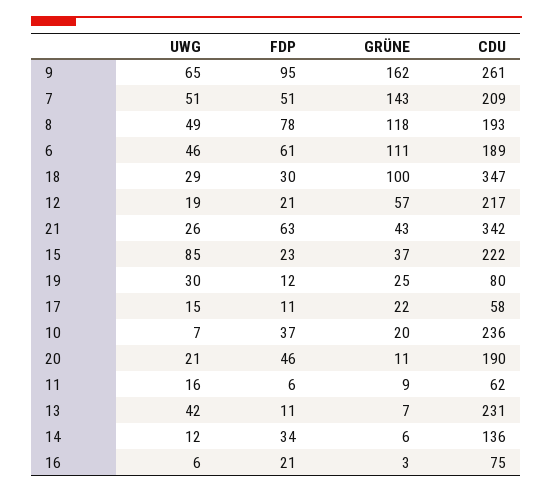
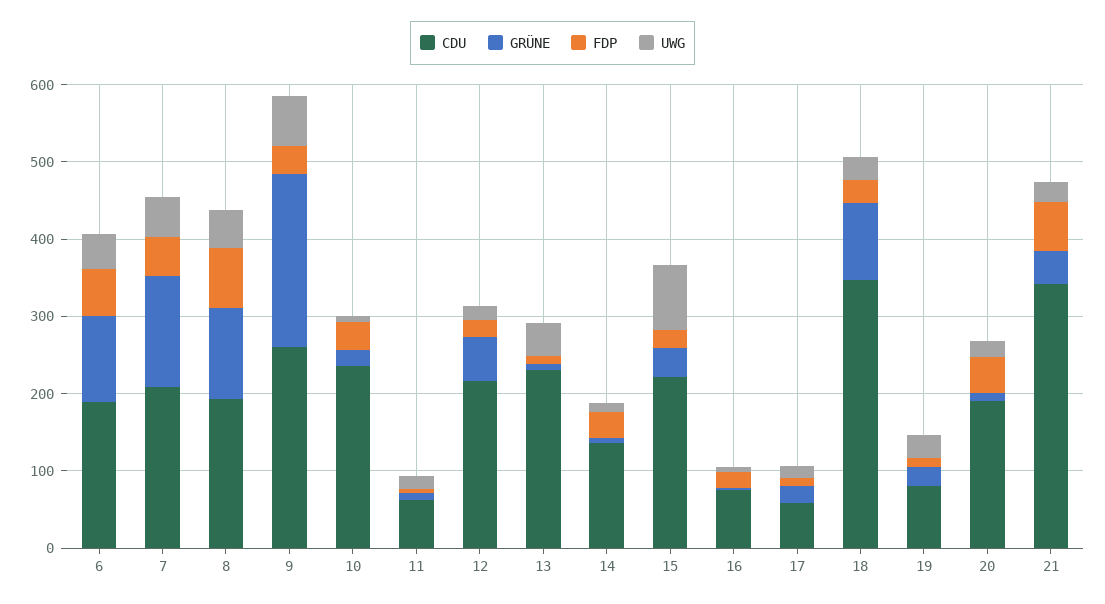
  {
    "UWG": {
      "9": 65,
      "7": 51,
      "8": 49,
      "6": 46,
      "18": 29,
      "12": 19,
      "21": 26,
      "15": 85,
      "19": 30,
      "17": 15,
      "10": 7,
      "20": 21,
      "11": 16,
      "13": 42,
      "14": 12,
      "16": 6
    },
    "FDP": {
-     "9": 95,
+     "9": 40,
      "7": 51,
      "8": 78,
      "6": 61,
      "18": 30,
      "12": 21,
      "21": 63,
      "15": 23,
      "19": 12,
      "17": 11,
      "10": 37,
      "20": 46,
      "11": 6,
      "13": 11,
      "14": 34,
      "16": 21
    },
    "GRÜNE": {
-     "9": 162,
+     "9": 220,
      "7": 143,
      "8": 118,
      "6": 111,
      "18": 100,
      "12": 57,
      "21": 43,
      "15": 37,
      "19": 25,
      "17": 22,
      "10": 20,
      "20": 11,
      "11": 9,
      "13": 7,
      "14": 6,
      "16": 3
    },
    "CDU": {
      "9": 261,
      "7": 209,
      "8": 193,
      "6": 189,
      "18": 347,
      "12": 217,
      "21": 342,
      "15": 222,
      "19": 80,
      "17": 58,
      "10": 236,
      "20": 190,
      "11": 62,
      "13": 231,
      "14": 136,
      "16": 75
    }
  }

